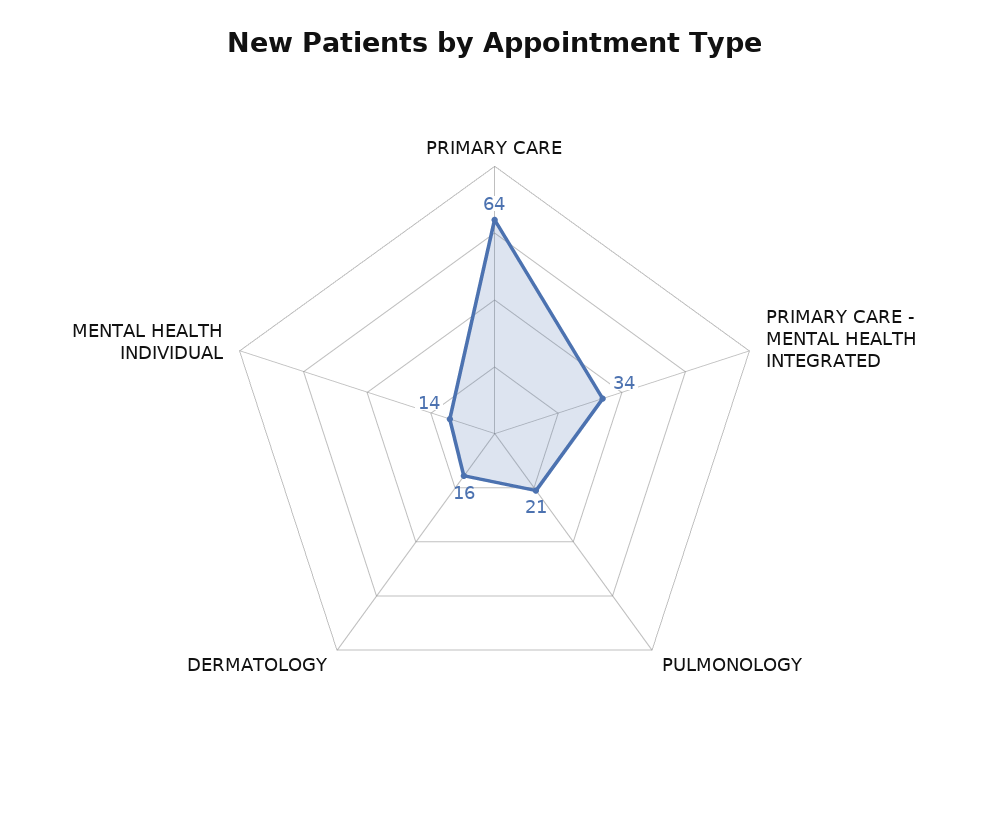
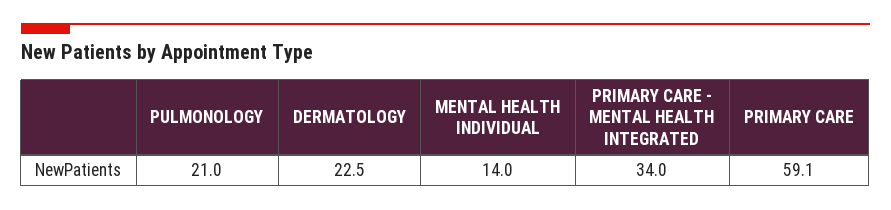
  {
-   "PRIMARY CARE": 64,
+   "PRIMARY CARE": 59.1,
    "PRIMARY CARE - MENTAL HEALTH INTEGRATED": 34,
    "PULMONOLOGY": 21,
-   "DERMATOLOGY": 16,
+   "DERMATOLOGY": 22.5,
    "MENTAL HEALTH INDIVIDUAL": 14
  }

